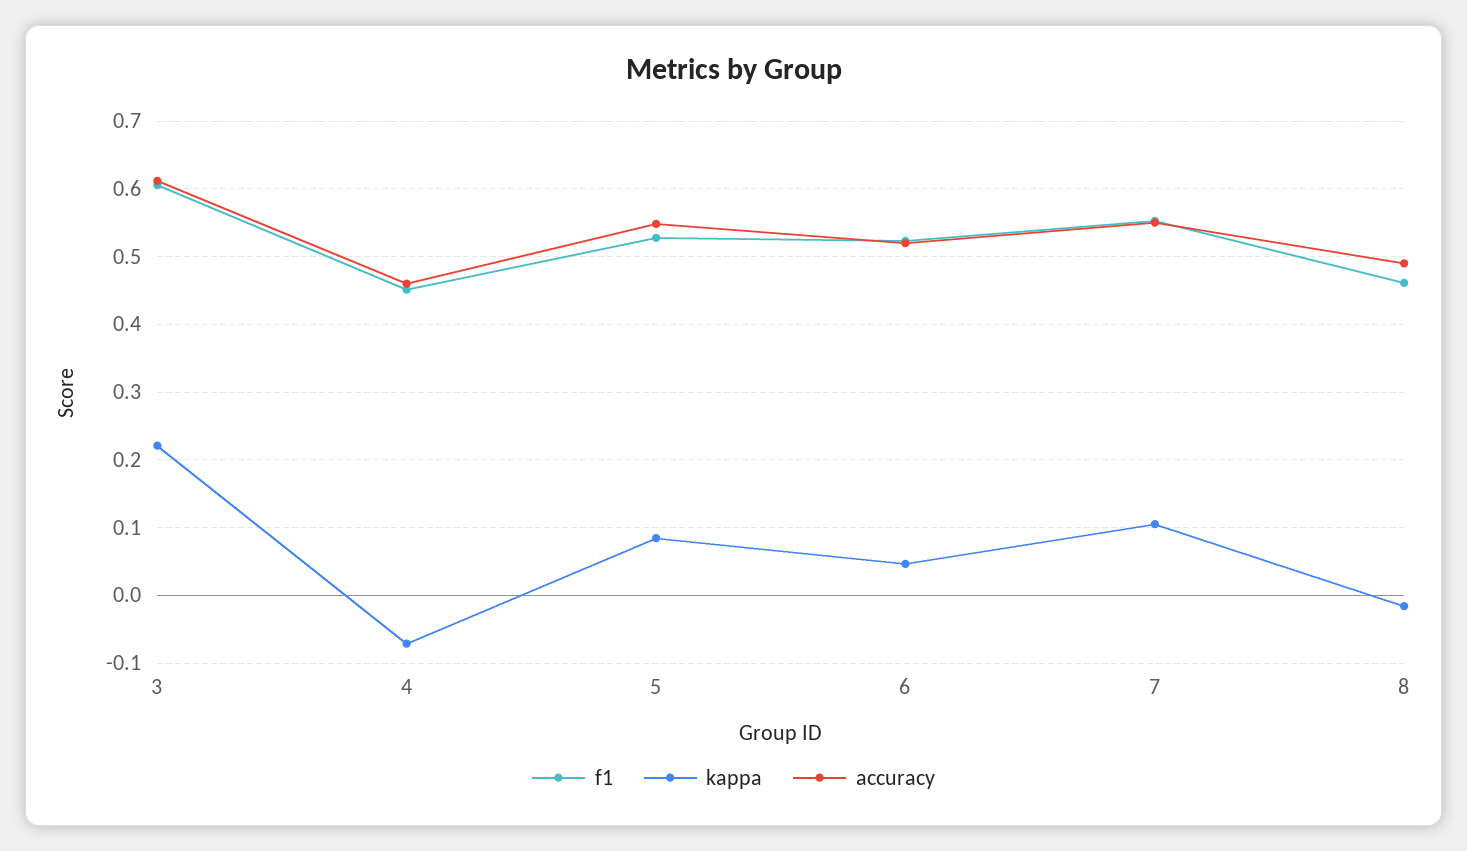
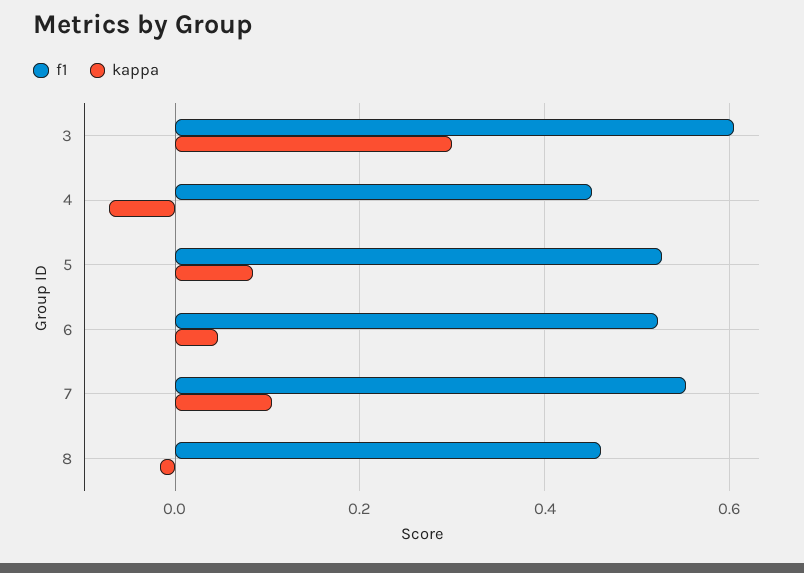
  {
    "f1": {
      "3": 0.61,
      "4": 0.45,
      "5": 0.53,
      "6": 0.52,
      "7": 0.55,
      "8": 0.46
    },
    "kappa": {
-     "3": 0.22,
+     "3": 0.3,
      "4": -0.07,
      "5": 0.08,
      "6": 0.05,
      "7": 0.11,
      "8": -0.02
-   },
+   }
-   "accuracy": {
-     "3": 0.61,
-     "4": 0.46,
-     "5": 0.55,
-     "6": 0.52,
-     "7": 0.55,
-     "8": 0.49
-   }
  }

